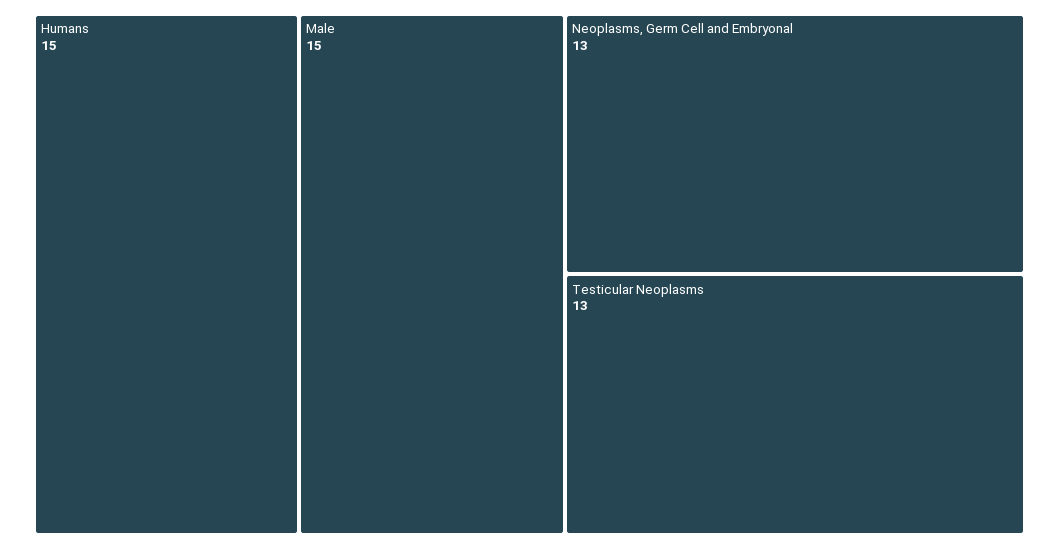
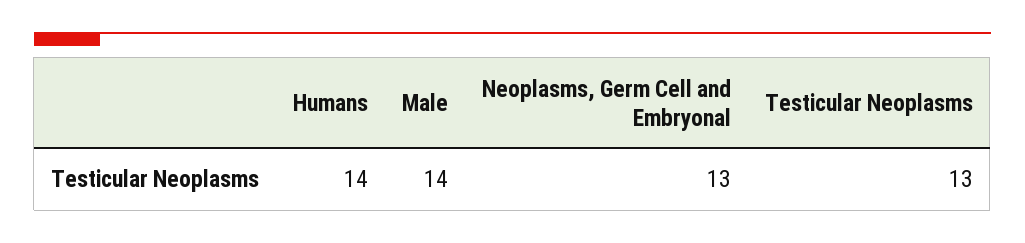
  {
-   "Humans": 15,
+   "Humans": 14,
-   "Male": 15,
+   "Male": 14,
    "Neoplasms, Germ Cell and Embryonal": 13,
    "Testicular Neoplasms": 13
  }

